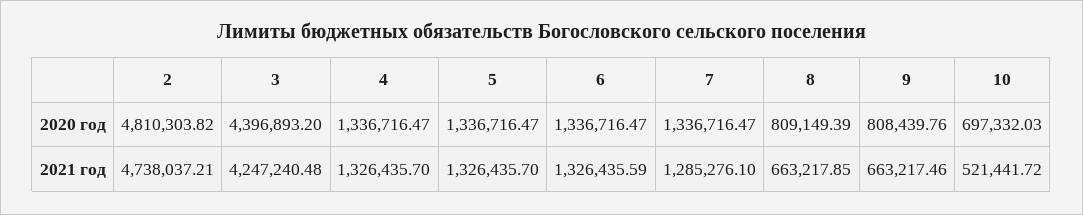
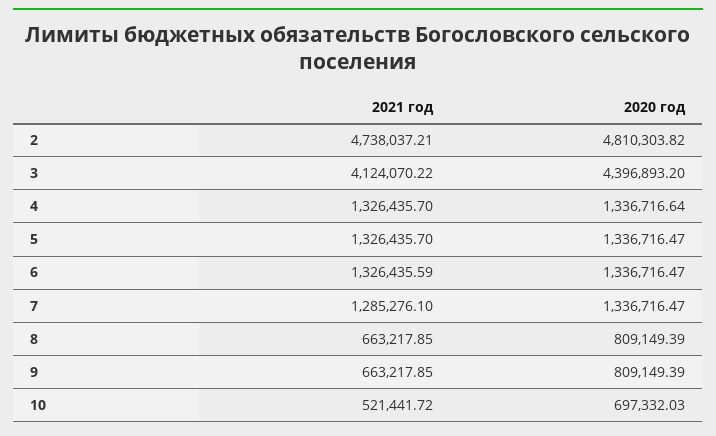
  {
    "2": {
      "2020 год": 4810303.82,
      "2021 год": 4738037.21
    },
    "3": {
      "2020 год": 4396893.2,
-     "2021 год": 4247240.48
+     "2021 год": 4124070.22
    },
    "4": {
-     "2020 год": 1336716.47,
+     "2020 год": 1336716.64,
      "2021 год": 1326435.7
    },
    "5": {
      "2020 год": 1336716.47,
      "2021 год": 1326435.7
    },
    "6": {
      "2020 год": 1336716.47,
      "2021 год": 1326435.59
    },
    "7": {
      "2020 год": 1336716.47,
      "2021 год": 1285276.1
    },
    "8": {
      "2020 год": 809149.39,
      "2021 год": 663217.85
    },
    "9": {
-     "2020 год": 808439.76,
+     "2020 год": 809149.39,
-     "2021 год": 663217.46
+     "2021 год": 663217.85
    },
    "10": {
      "2020 год": 697332.03,
      "2021 год": 521441.72
    }
  }

